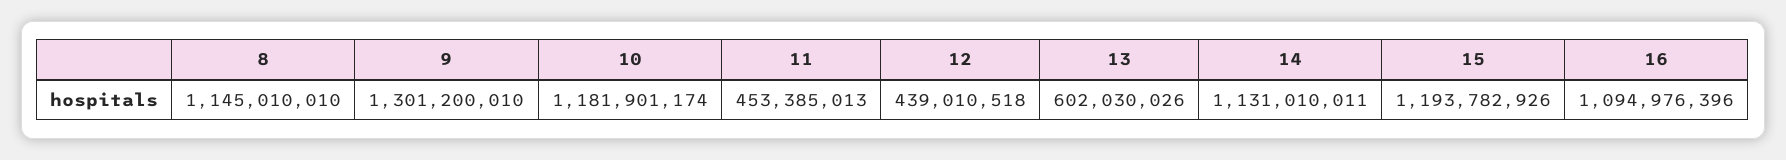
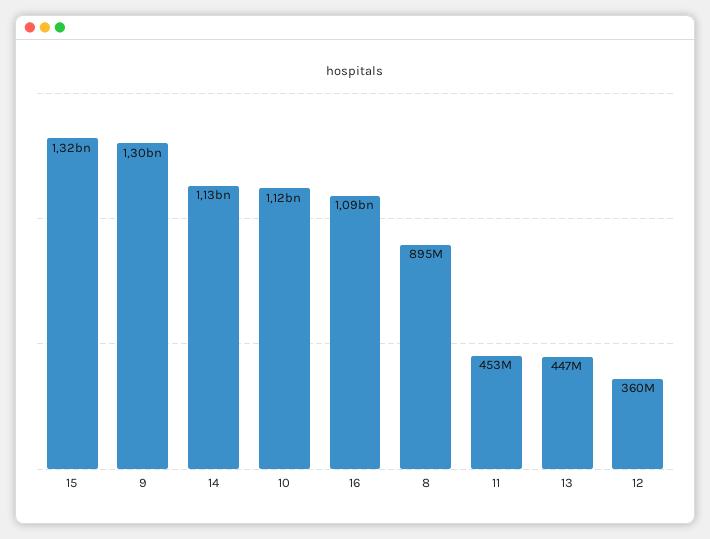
  {
-   "8": 1145010010,
+   "8": 895000000,
    "9": 1301200010,
-   "10": 1181901174,
+   "10": 1120000000,
    "11": 453385013,
-   "12": 439010518,
+   "12": 360000000,
-   "13": 602030026,
+   "13": 447000000,
    "14": 1131010011,
-   "15": 1193782926,
+   "15": 1320000000,
    "16": 1094976396
  }

